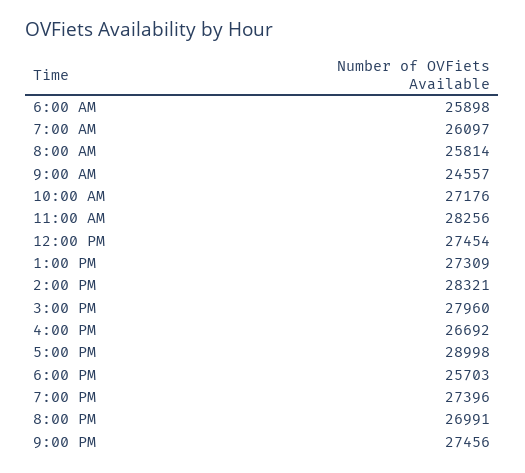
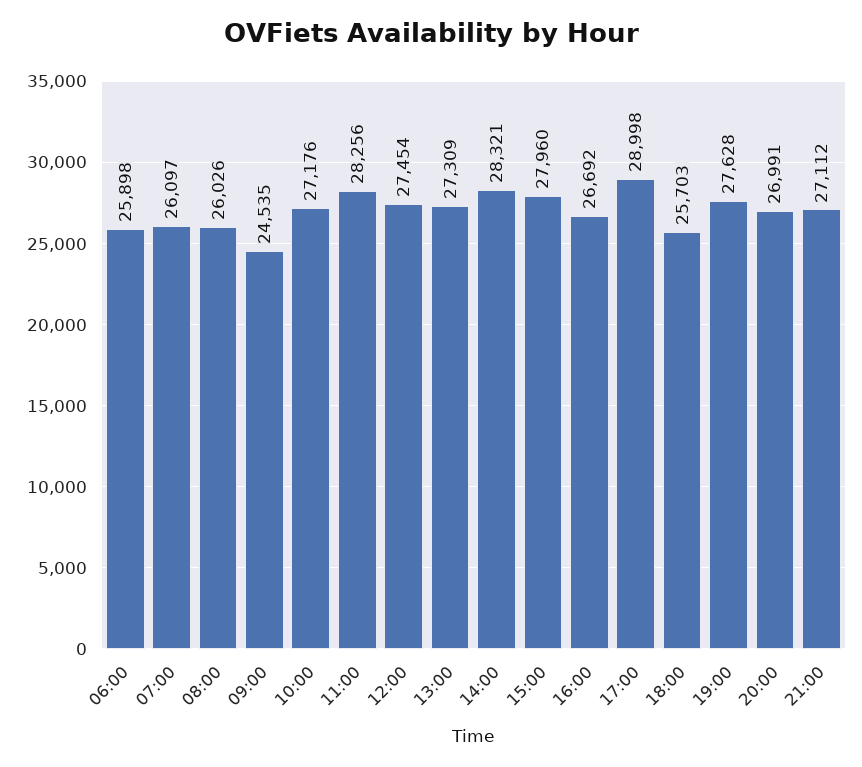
  {
    "6:00 AM": 25898,
    "7:00 AM": 26097,
-   "8:00 AM": 25814,
+   "8:00 AM": 26026,
-   "9:00 AM": 24557,
+   "9:00 AM": 24535,
    "10:00 AM": 27176,
    "11:00 AM": 28256,
    "12:00 PM": 27454,
    "1:00 PM": 27309,
    "2:00 PM": 28321,
    "3:00 PM": 27960,
    "4:00 PM": 26692,
    "5:00 PM": 28998,
    "6:00 PM": 25703,
-   "7:00 PM": 27396,
+   "7:00 PM": 27628,
    "8:00 PM": 26991,
-   "9:00 PM": 27456
+   "9:00 PM": 27112
  }

